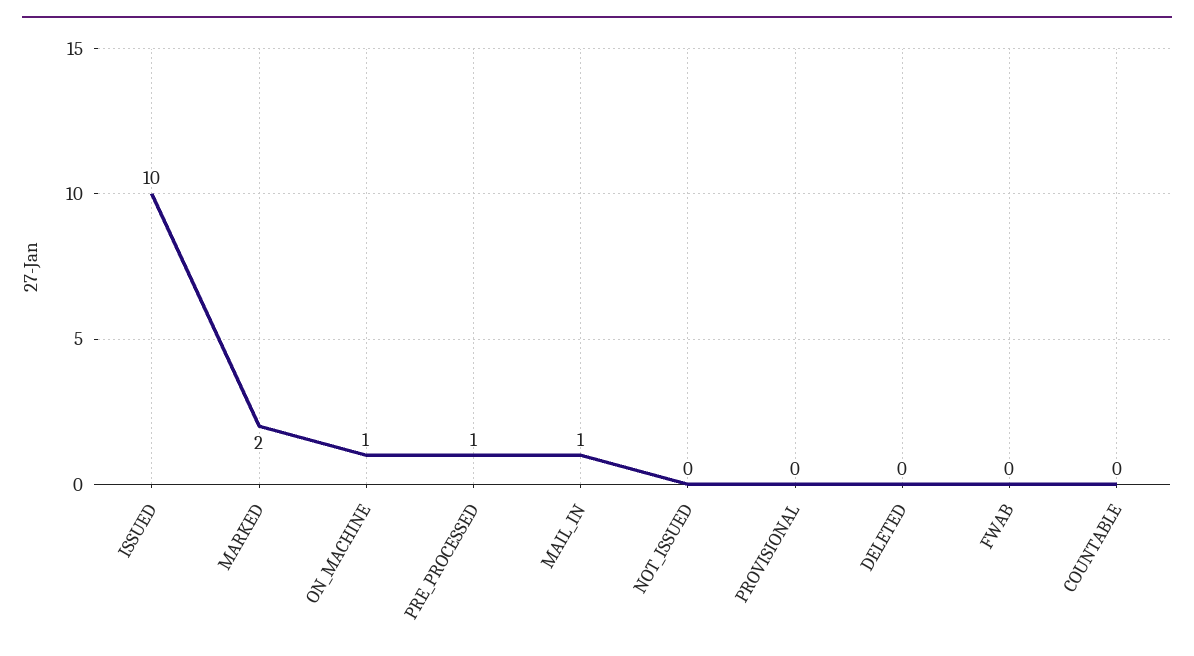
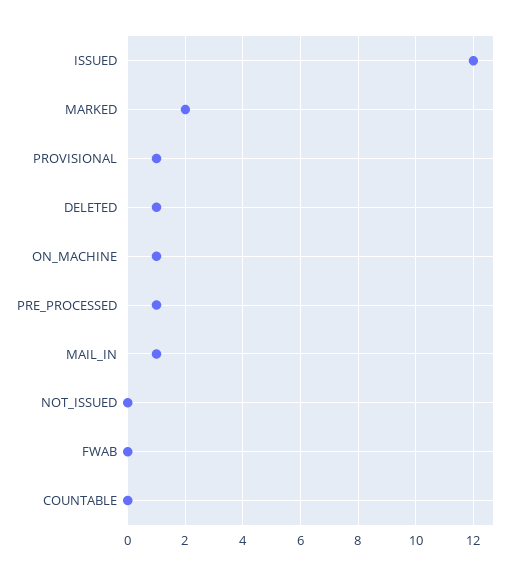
  {
-   "ISSUED": 10,
+   "ISSUED": 12,
    "MARKED": 2,
    "ON_MACHINE": 1,
    "PRE_PROCESSED": 1,
    "MAIL_IN": 1,
    "NOT_ISSUED": 0,
-   "PROVISIONAL": 0,
+   "PROVISIONAL": 1,
-   "DELETED": 0,
+   "DELETED": 1,
    "FWAB": 0,
    "COUNTABLE": 0
  }

